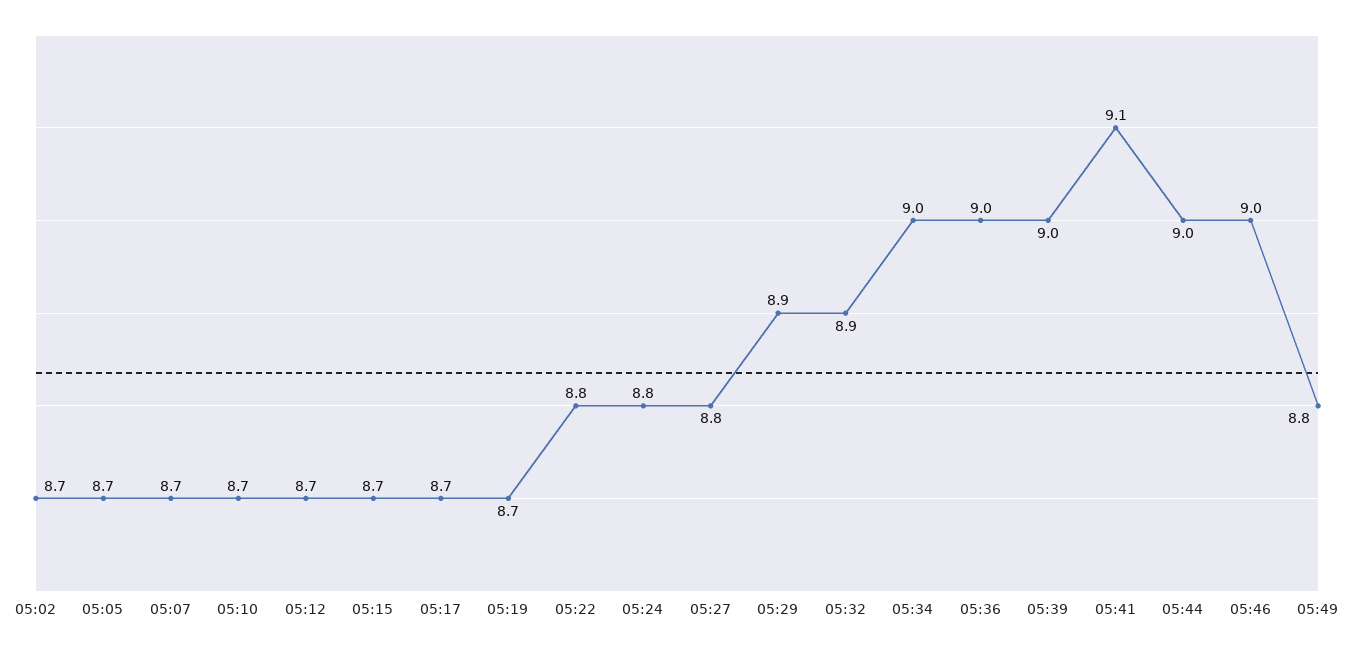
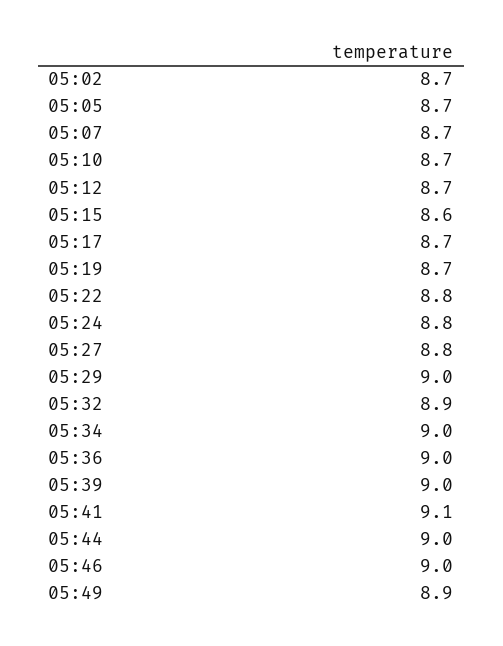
  {
    "05:02": 8.7,
    "05:05": 8.7,
    "05:07": 8.7,
    "05:10": 8.7,
    "05:12": 8.7,
-   "05:15": 8.7,
+   "05:15": 8.6,
    "05:17": 8.7,
    "05:19": 8.7,
    "05:22": 8.8,
    "05:24": 8.8,
    "05:27": 8.8,
-   "05:29": 8.9,
+   "05:29": 9,
    "05:32": 8.9,
    "05:34": 9,
    "05:36": 9,
    "05:39": 9,
    "05:41": 9.1,
    "05:44": 9,
    "05:46": 9,
-   "05:49": 8.8
+   "05:49": 8.9
  }

